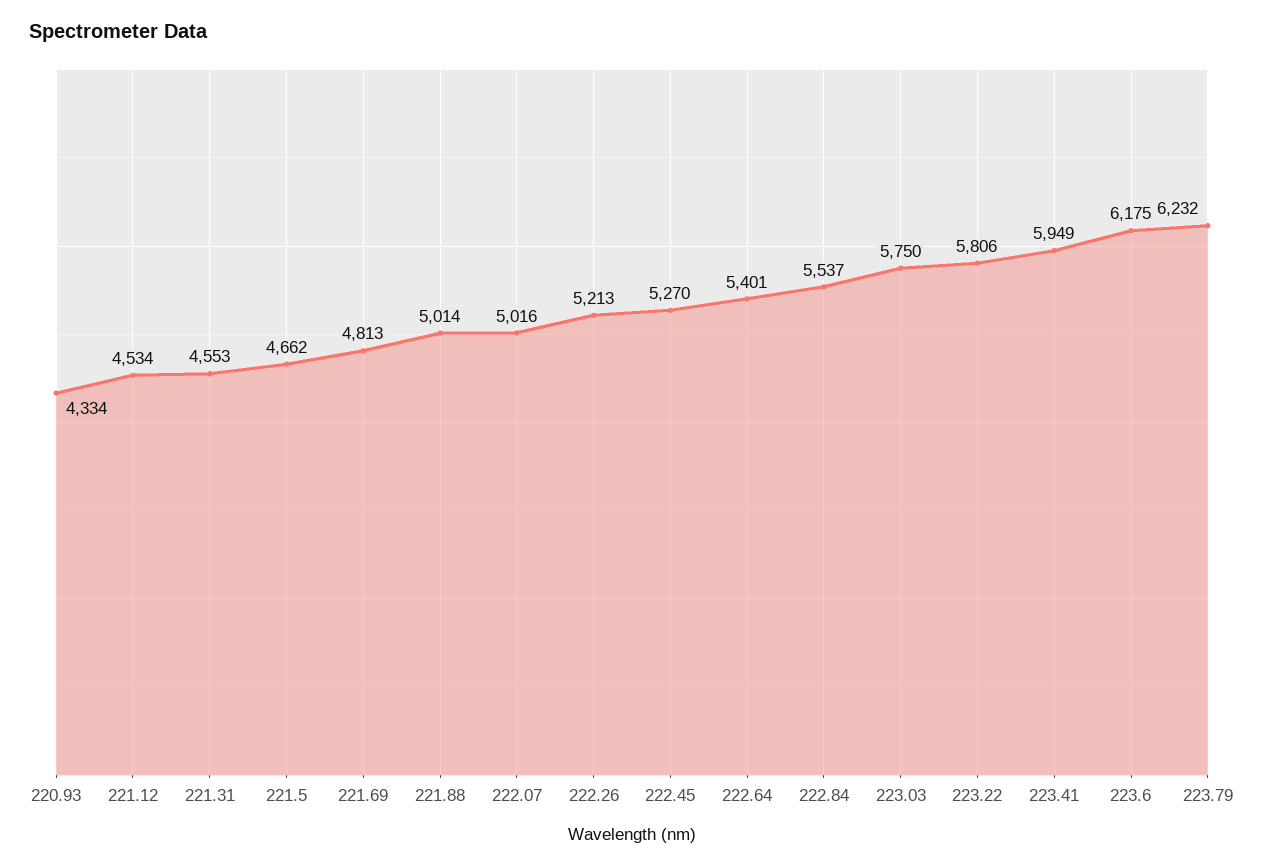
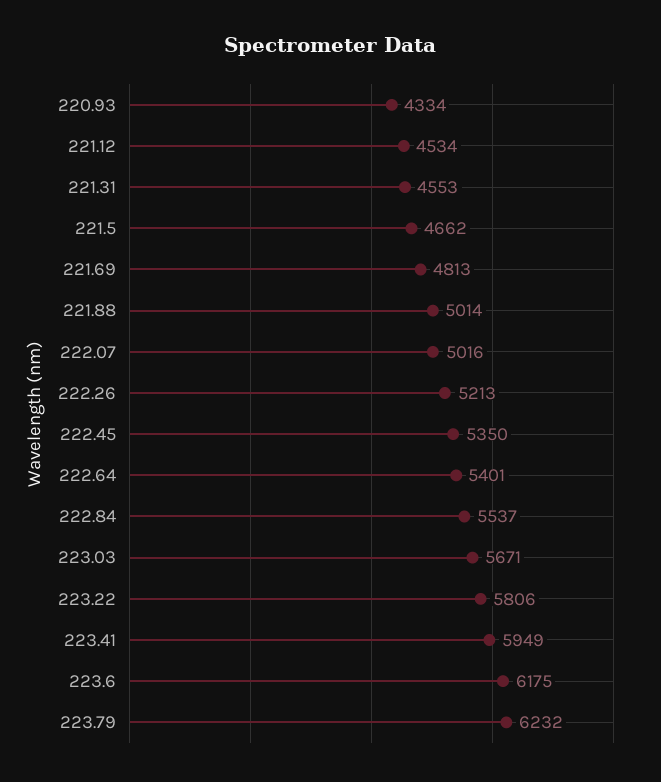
  {
    "220.93": 4334,
    "221.12": 4534,
    "221.31": 4553,
    "221.5": 4662,
    "221.69": 4813,
    "221.88": 5014,
    "222.07": 5016,
    "222.26": 5213,
-   "222.45": 5270,
+   "222.45": 5350,
    "222.64": 5401,
    "222.84": 5537,
-   "223.03": 5750,
+   "223.03": 5671,
    "223.22": 5806,
    "223.41": 5949,
    "223.6": 6175,
    "223.79": 6232
  }

